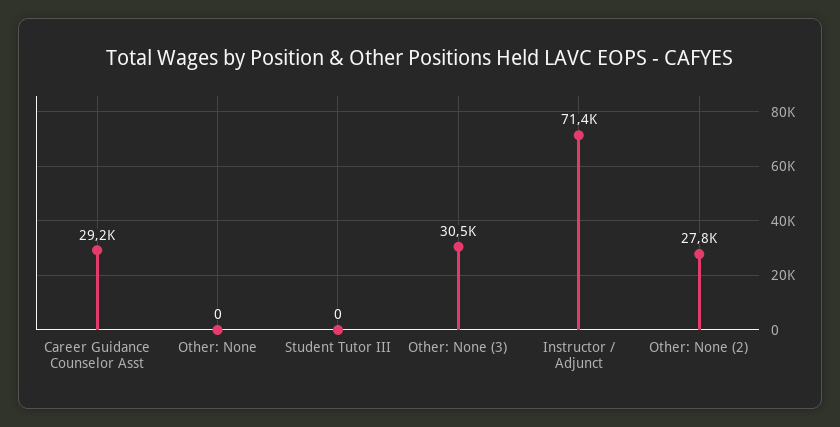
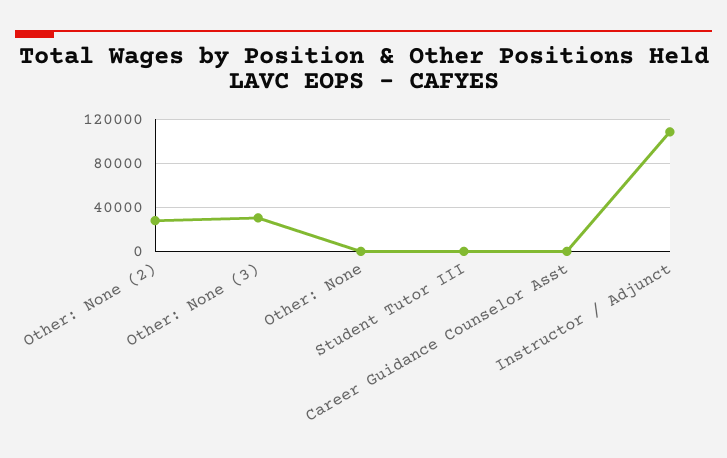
  {
-   "Career Guidance Counselor Asst": 29200,
+   "Career Guidance Counselor Asst": 0,
    "Other: None": 0,
    "Student Tutor III": 0,
    "Other: None (3)": 30500,
-   "Instructor / Adjunct": 71400,
+   "Instructor / Adjunct": 110000,
    "Other: None (2)": 27800
  }

